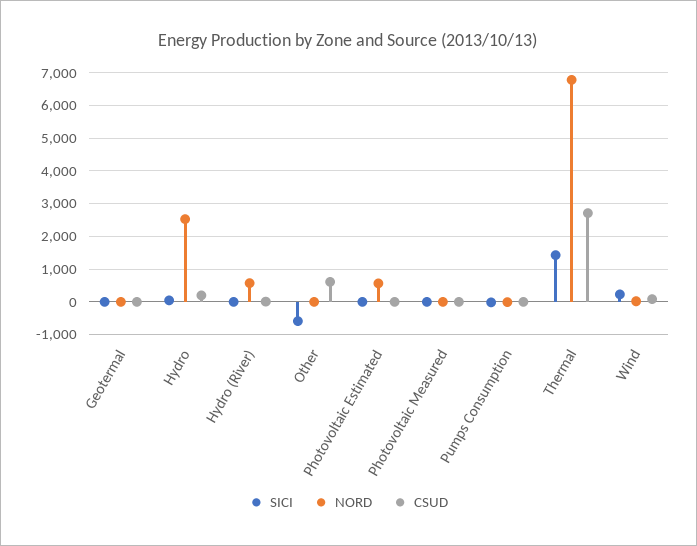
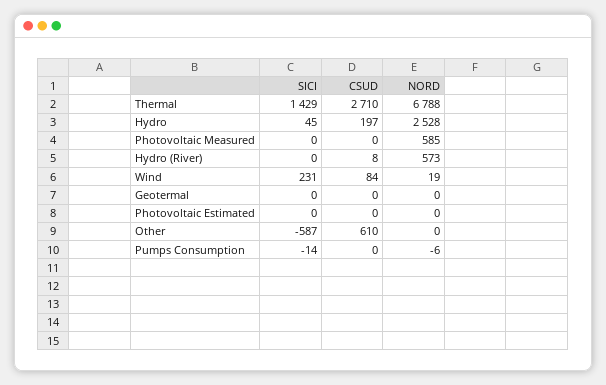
  {
    "SICI": {
      "Geotermal": 0,
      "Hydro": 45,
      "Hydro (River)": 0,
      "Other": -587,
      "Photovoltaic Estimated": 0,
      "Photovoltaic Measured": 0,
      "Pumps Consumption": -14,
      "Thermal": 1429,
      "Wind": 231
    },
    "NORD": {
      "Geotermal": 0,
      "Hydro": 2528,
      "Hydro (River)": 573,
      "Other": 0,
-     "Photovoltaic Estimated": 600,
+     "Photovoltaic Estimated": 0,
-     "Photovoltaic Measured": 0,
+     "Photovoltaic Measured": 585,
      "Pumps Consumption": -6,
      "Thermal": 6788,
      "Wind": 19
    },
    "CSUD": {
      "Geotermal": 0,
      "Hydro": 197,
      "Hydro (River)": 8,
      "Other": 610,
      "Photovoltaic Estimated": 0,
      "Photovoltaic Measured": 0,
      "Pumps Consumption": 0,
      "Thermal": 2710,
      "Wind": 84
    }
  }

